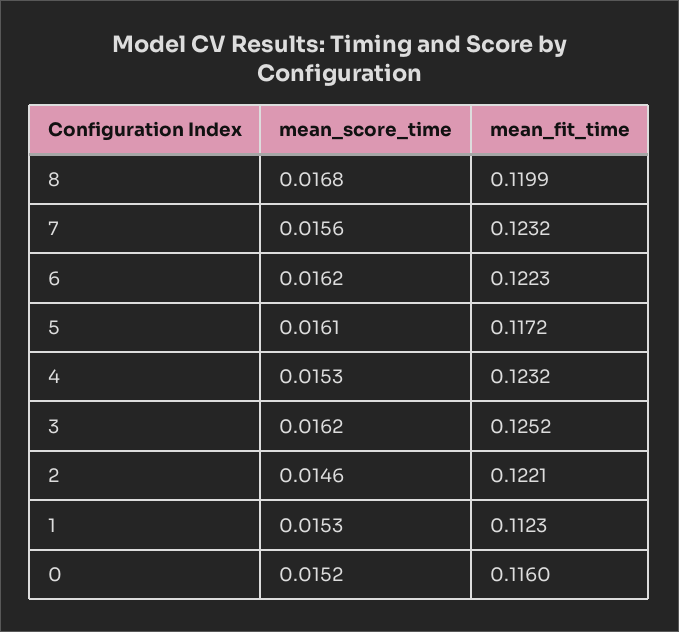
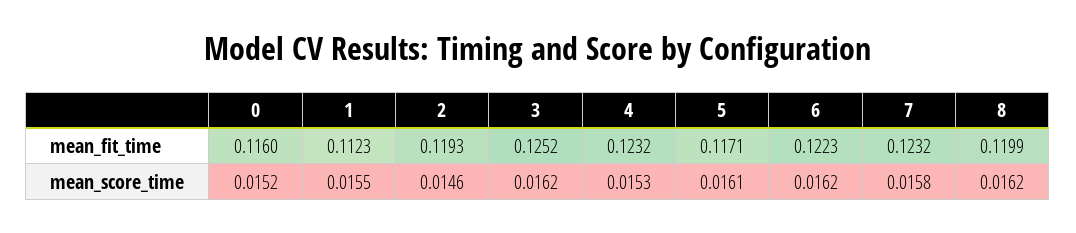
  {
    "mean_score_time": {
-     "8": 0.0168,
+     "8": 0.0162,
-     "7": 0.0156,
+     "7": 0.0158,
      "6": 0.0162,
      "5": 0.0161,
      "4": 0.0153,
      "3": 0.0162,
      "2": 0.0146,
-     "1": 0.0153,
+     "1": 0.0155,
      "0": 0.0152
    },
    "mean_fit_time": {
      "8": 0.1199,
      "7": 0.1232,
      "6": 0.1223,
-     "5": 0.1172,
+     "5": 0.1171,
      "4": 0.1232,
      "3": 0.1252,
-     "2": 0.1221,
+     "2": 0.1193,
      "1": 0.1123,
      "0": 0.116
    }
  }

